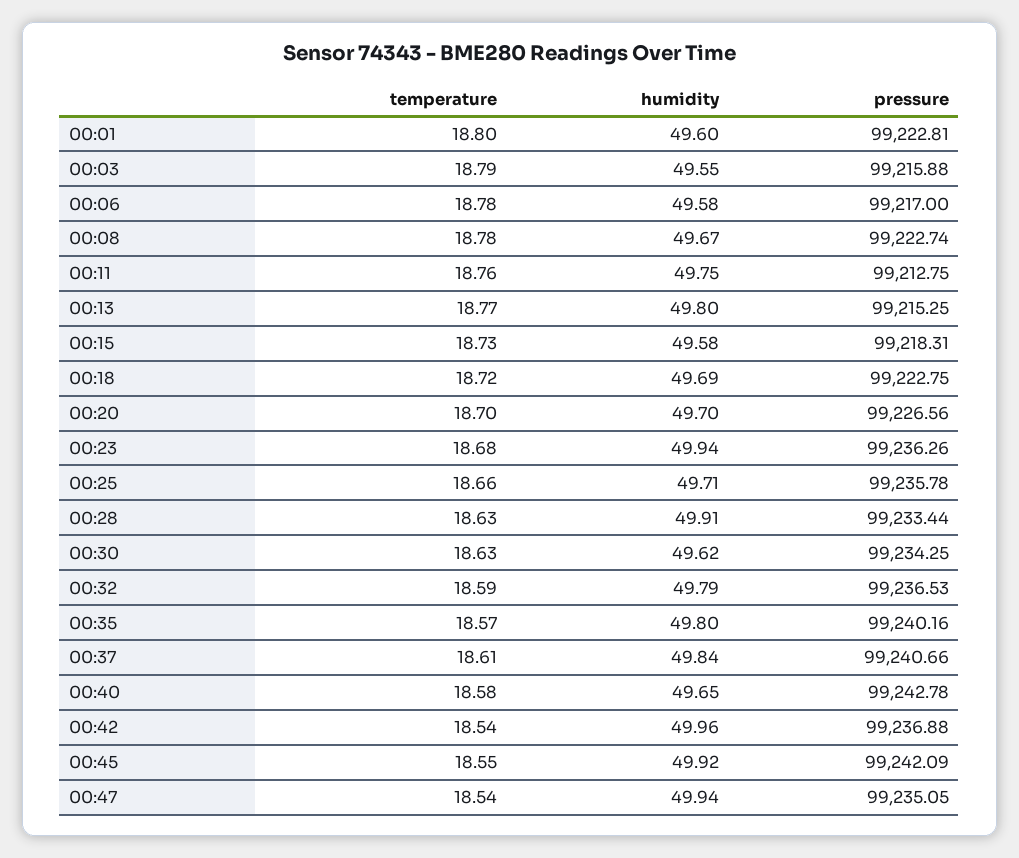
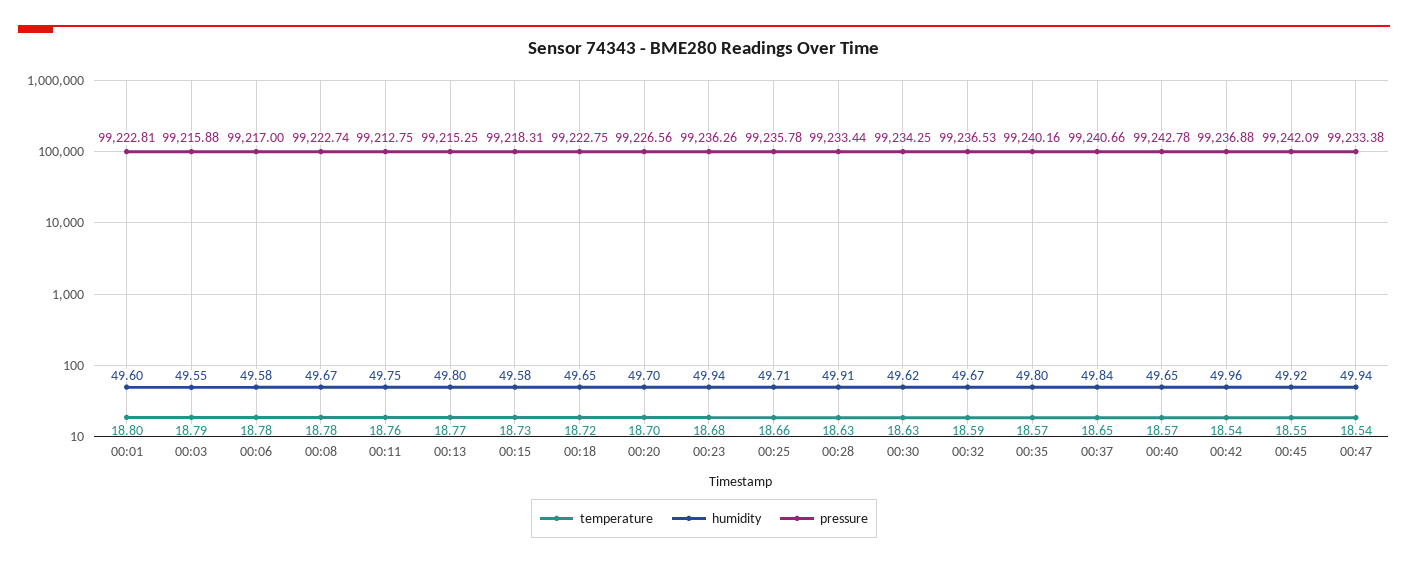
  {
    "temperature": {
      "00:01": 18.8,
      "00:03": 18.79,
      "00:06": 18.78,
      "00:08": 18.78,
      "00:11": 18.76,
      "00:13": 18.77,
      "00:15": 18.73,
      "00:18": 18.72,
      "00:20": 18.7,
      "00:23": 18.68,
      "00:25": 18.66,
      "00:28": 18.63,
      "00:30": 18.63,
      "00:32": 18.59,
      "00:35": 18.57,
-     "00:37": 18.61,
+     "00:37": 18.65,
-     "00:40": 18.58,
+     "00:40": 18.57,
      "00:42": 18.54,
      "00:45": 18.55,
      "00:47": 18.54
    },
    "humidity": {
      "00:01": 49.6,
      "00:03": 49.55,
      "00:06": 49.58,
      "00:08": 49.67,
      "00:11": 49.75,
      "00:13": 49.8,
      "00:15": 49.58,
-     "00:18": 49.69,
+     "00:18": 49.65,
      "00:20": 49.7,
      "00:23": 49.94,
      "00:25": 49.71,
      "00:28": 49.91,
      "00:30": 49.62,
-     "00:32": 49.79,
+     "00:32": 49.67,
      "00:35": 49.8,
      "00:37": 49.84,
      "00:40": 49.65,
      "00:42": 49.96,
      "00:45": 49.92,
      "00:47": 49.94
    },
    "pressure": {
      "00:01": 99222.81,
      "00:03": 99215.88,
      "00:06": 99217,
      "00:08": 99222.74,
      "00:11": 99212.75,
      "00:13": 99215.25,
      "00:15": 99218.31,
      "00:18": 99222.75,
      "00:20": 99226.56,
      "00:23": 99236.26,
      "00:25": 99235.78,
      "00:28": 99233.44,
      "00:30": 99234.25,
      "00:32": 99236.53,
      "00:35": 99240.16,
      "00:37": 99240.66,
      "00:40": 99242.78,
      "00:42": 99236.88,
      "00:45": 99242.09,
-     "00:47": 99235.05
+     "00:47": 99233.38
    }
  }

